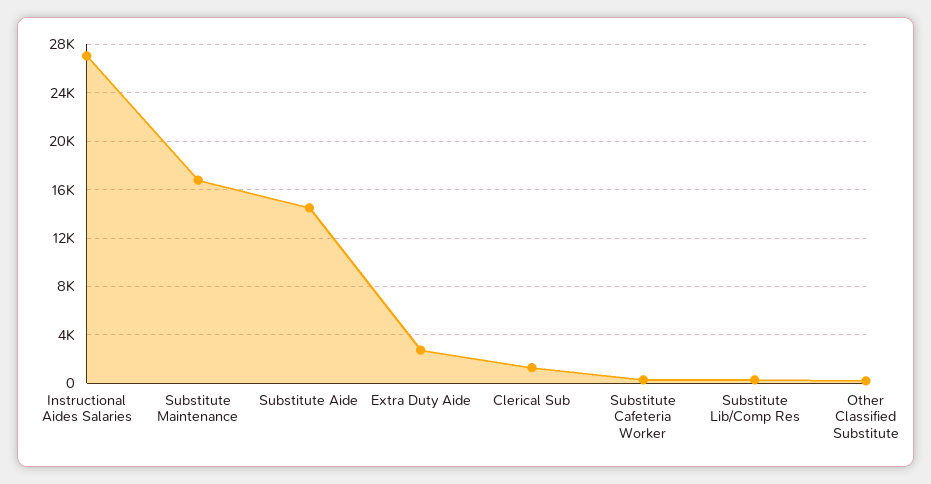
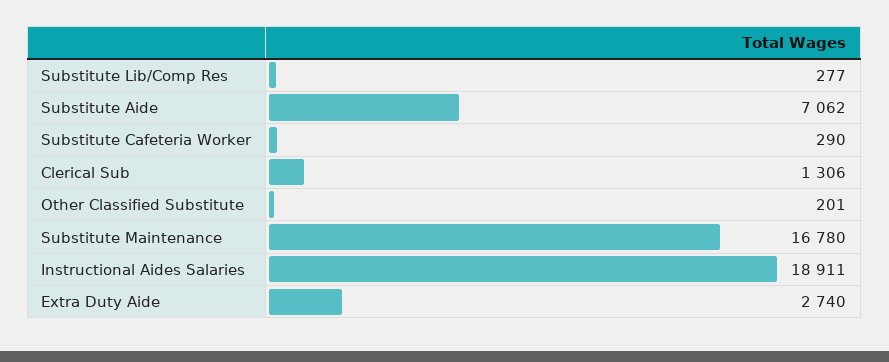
  {
-   "Instructional Aides Salaries": 27000,
+   "Instructional Aides Salaries": 18911,
    "Substitute Maintenance": 16780,
-   "Substitute Aide": 14500,
+   "Substitute Aide": 7062,
    "Extra Duty Aide": 2740,
    "Clerical Sub": 1306,
    "Substitute Cafeteria Worker": 290,
    "Substitute Lib/Comp Res": 277,
    "Other Classified Substitute": 201
  }

